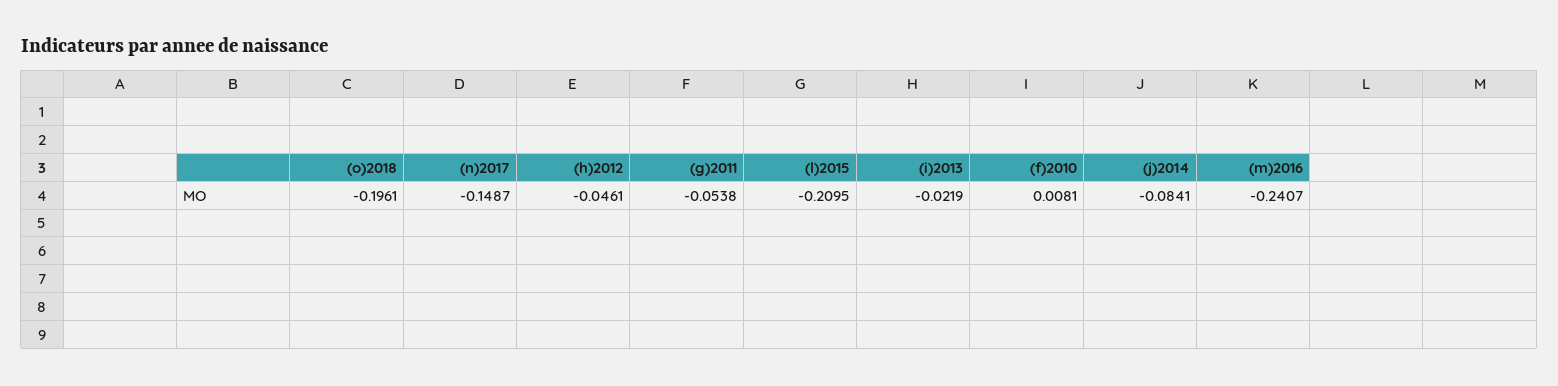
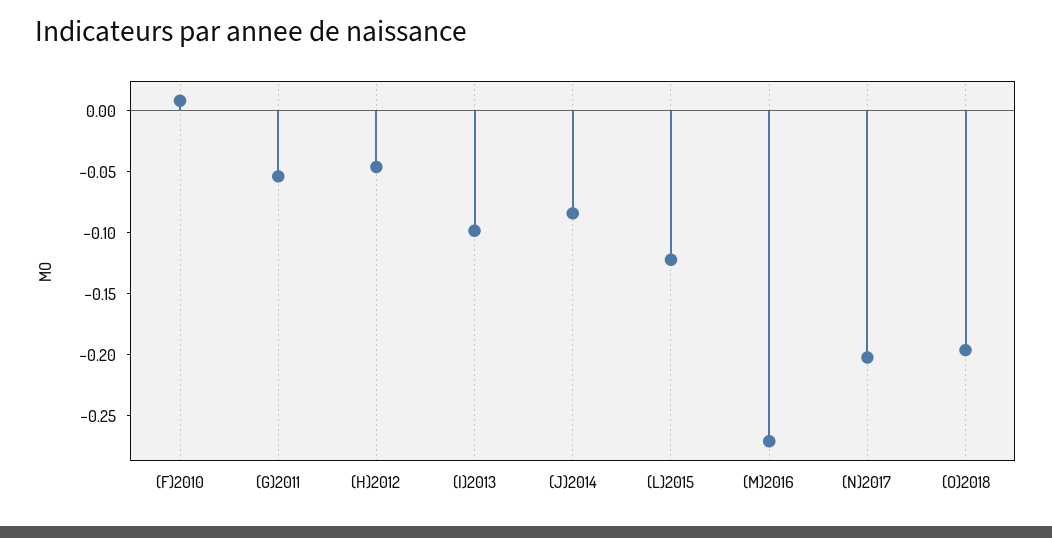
  {
    "(o)2018": -0.1961,
-   "(n)2017": -0.1487,
+   "(n)2017": -0.2,
    "(h)2012": -0.0461,
    "(g)2011": -0.0538,
-   "(l)2015": -0.2095,
+   "(l)2015": -0.12,
-   "(i)2013": -0.0219,
+   "(i)2013": -0.1,
    "(f)2010": 0.0081,
    "(j)2014": -0.0841,
-   "(m)2016": -0.2407
+   "(m)2016": -0.27
  }

